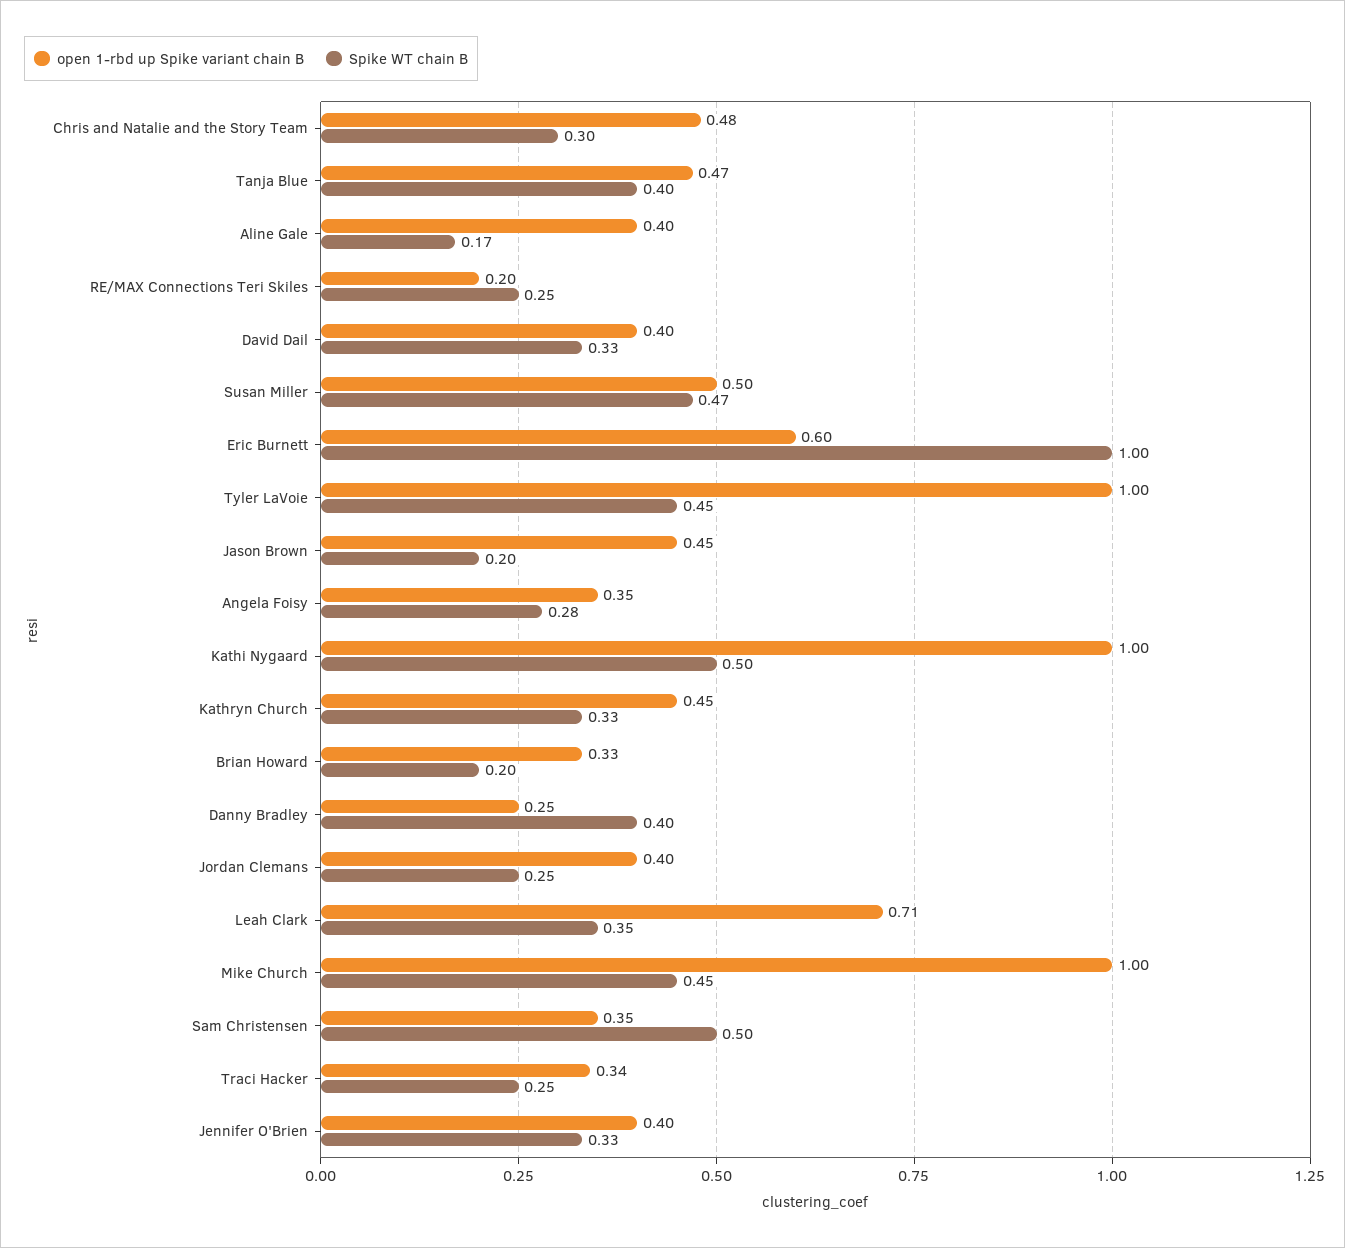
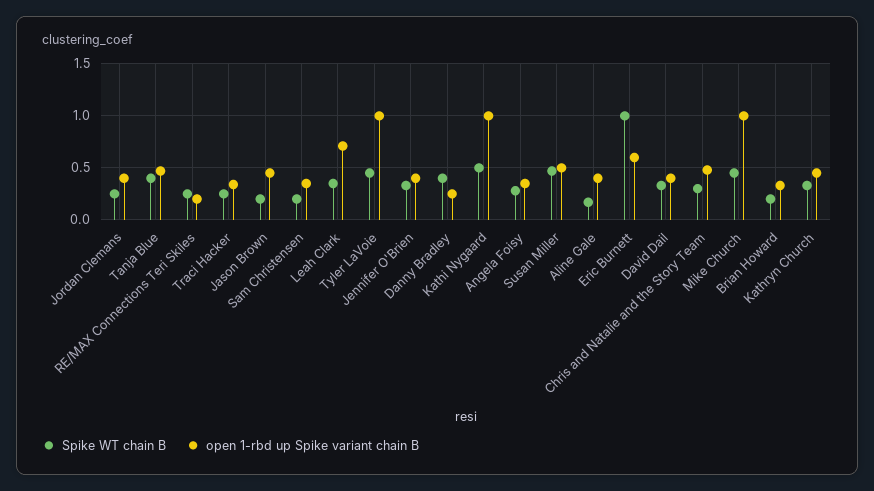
  {
    "open 1-rbd up Spike variant chain B": {
      "Chris and Natalie and the Story Team": 0.48,
      "Tanja Blue": 0.47,
      "Aline Gale": 0.4,
      "RE/MAX Connections Teri Skiles": 0.2,
      "David Dail": 0.4,
      "Susan Miller": 0.5,
      "Eric Burnett": 0.6,
      "Tyler LaVoie": 1,
      "Jason Brown": 0.45,
      "Angela Foisy": 0.35,
      "Kathi Nygaard": 1,
      "Kathryn Church": 0.45,
      "Brian Howard": 0.33,
      "Danny Bradley": 0.25,
      "Jordan Clemans": 0.4,
      "Leah Clark": 0.71,
      "Mike Church": 1,
      "Sam Christensen": 0.35,
      "Traci Hacker": 0.34,
      "Jennifer O'Brien": 0.4
    },
    "Spike WT chain B": {
      "Chris and Natalie and the Story Team": 0.3,
      "Tanja Blue": 0.4,
      "Aline Gale": 0.17,
      "RE/MAX Connections Teri Skiles": 0.25,
      "David Dail": 0.33,
      "Susan Miller": 0.47,
      "Eric Burnett": 1,
      "Tyler LaVoie": 0.45,
      "Jason Brown": 0.2,
      "Angela Foisy": 0.28,
      "Kathi Nygaard": 0.5,
      "Kathryn Church": 0.33,
      "Brian Howard": 0.2,
      "Danny Bradley": 0.4,
      "Jordan Clemans": 0.25,
      "Leah Clark": 0.35,
      "Mike Church": 0.45,
-     "Sam Christensen": 0.5,
+     "Sam Christensen": 0.2,
      "Traci Hacker": 0.25,
      "Jennifer O'Brien": 0.33
    }
  }

